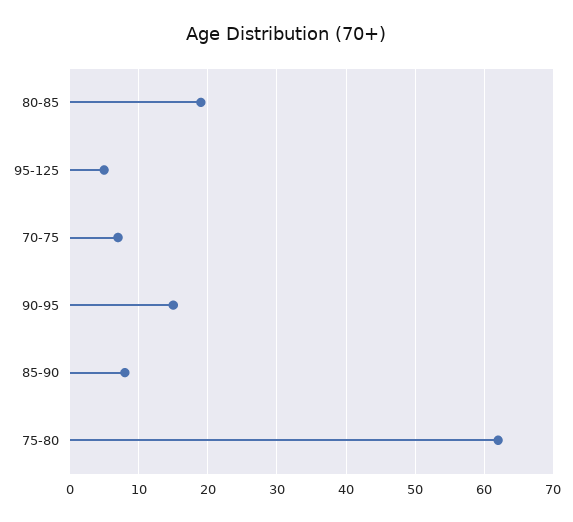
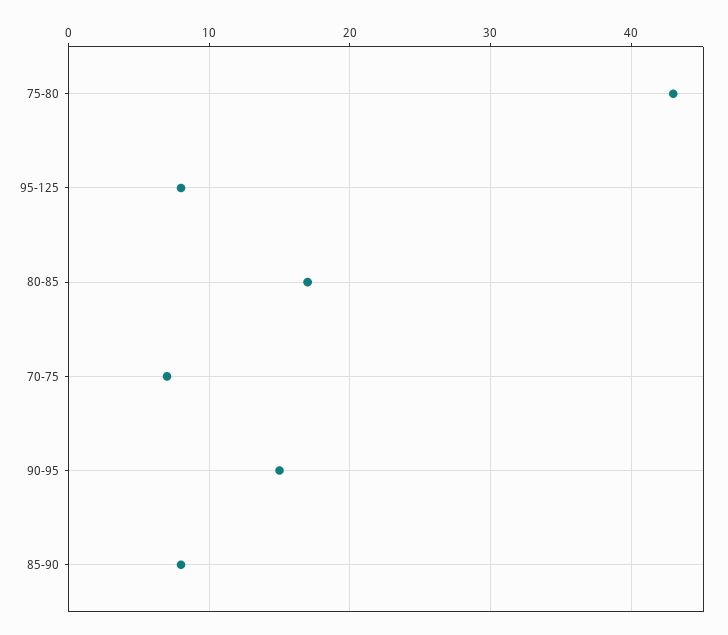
  {
-   "80-85": 19,
+   "80-85": 17,
-   "95-125": 5,
+   "95-125": 8,
    "70-75": 7,
    "90-95": 15,
    "85-90": 8,
-   "75-80": 62
+   "75-80": 43
  }

